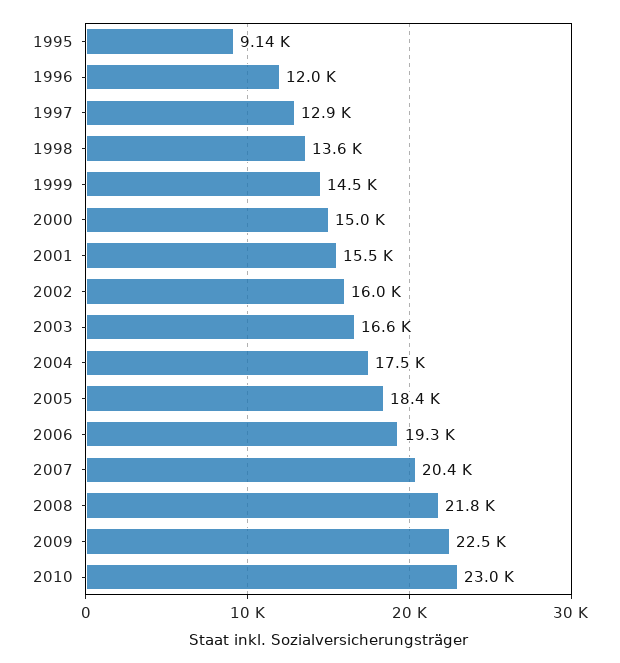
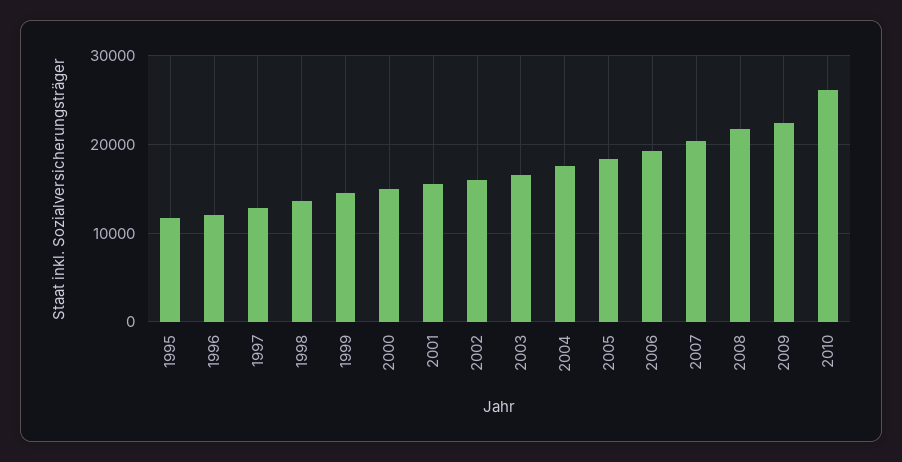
  {
-   "1995": 9140,
+   "1995": 12000,
    "1996": 12000,
    "1997": 12900,
    "1998": 13600,
    "1999": 14500,
    "2000": 15000,
    "2001": 15500,
    "2002": 16000,
    "2003": 16600,
    "2004": 17500,
    "2005": 18400,
    "2006": 19300,
    "2007": 20400,
    "2008": 21800,
    "2009": 22500,
-   "2010": 23000
+   "2010": 26000
  }

